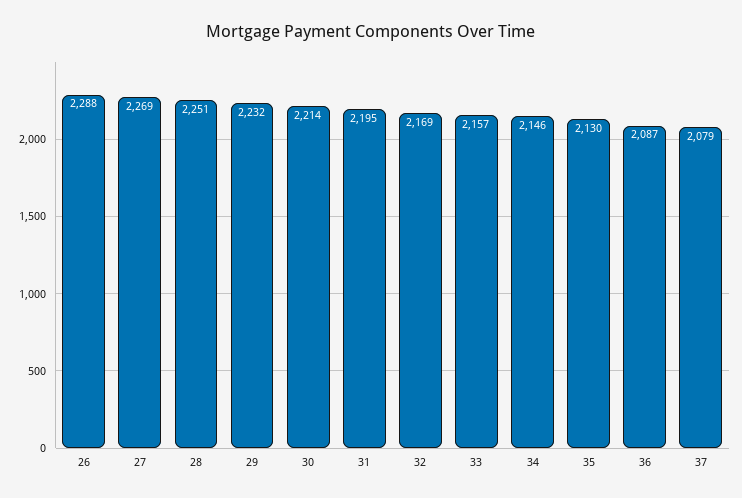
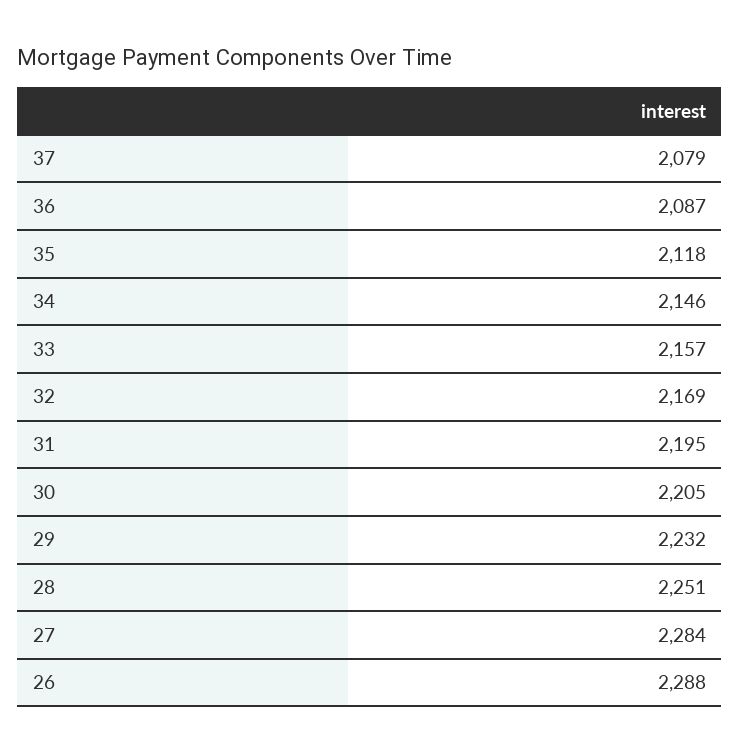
  {
    "26": 2288,
-   "27": 2269,
+   "27": 2284,
    "28": 2251,
    "29": 2232,
-   "30": 2214,
+   "30": 2205,
    "31": 2195,
    "32": 2169,
    "33": 2157,
    "34": 2146,
-   "35": 2130,
+   "35": 2118,
    "36": 2087,
    "37": 2079
  }

